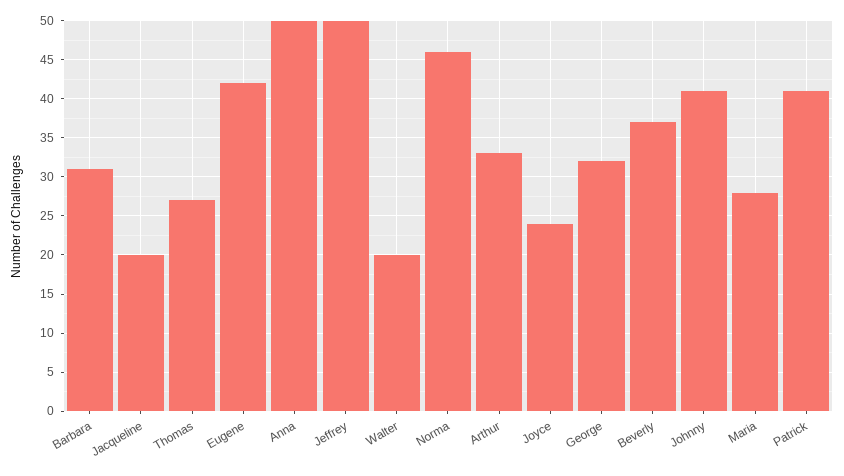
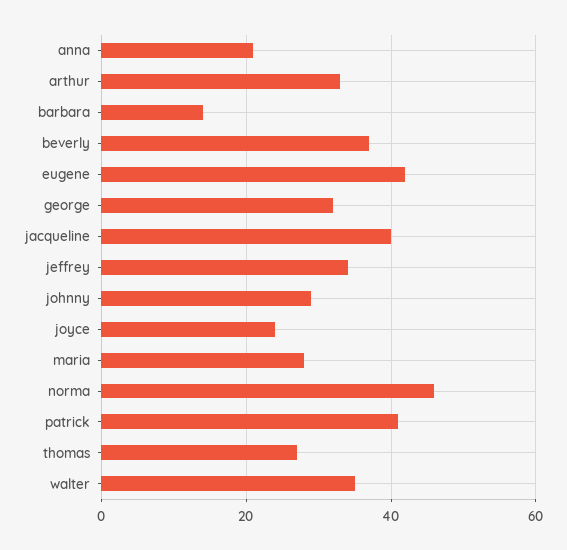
  {
-   "Barbara": 31,
+   "Barbara": 15,
-   "Jacqueline": 20,
+   "Jacqueline": 40,
    "Thomas": 27,
    "Eugene": 42,
-   "Anna": 50,
+   "Anna": 20,
-   "Jeffrey": 50,
+   "Jeffrey": 35,
-   "Walter": 20,
+   "Walter": 35,
    "Norma": 46,
    "Arthur": 33,
    "Joyce": 24,
    "George": 32,
    "Beverly": 37,
-   "Johnny": 41,
+   "Johnny": 30,
    "Maria": 28,
    "Patrick": 41
  }

